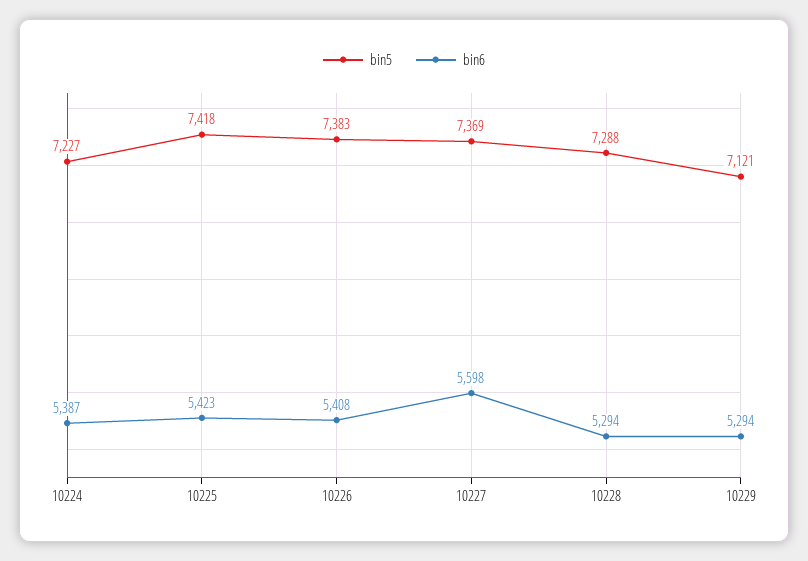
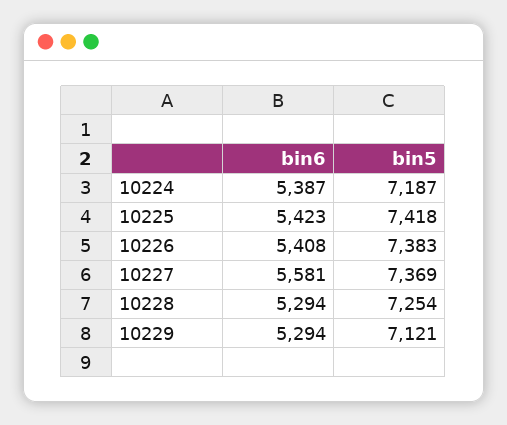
  {
    "bin5": {
-     "10224": 7227,
+     "10224": 7187,
      "10225": 7418,
      "10226": 7383,
      "10227": 7369,
-     "10228": 7288,
+     "10228": 7254,
      "10229": 7121
    },
    "bin6": {
      "10224": 5387,
      "10225": 5423,
      "10226": 5408,
-     "10227": 5598,
+     "10227": 5581,
      "10228": 5294,
      "10229": 5294
    }
  }

